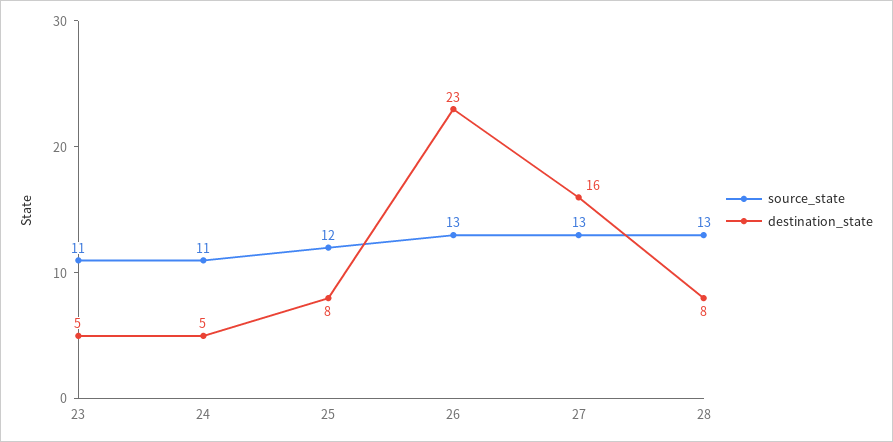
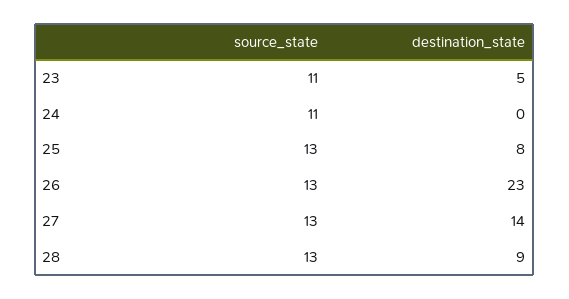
  {
    "source_state": {
      "23": 11,
      "24": 11,
-     "25": 12,
+     "25": 13,
      "26": 13,
      "27": 13,
      "28": 13
    },
    "destination_state": {
      "23": 5,
-     "24": 5,
+     "24": 0,
      "25": 8,
      "26": 23,
-     "27": 16,
+     "27": 14,
-     "28": 8
+     "28": 9
    }
  }

